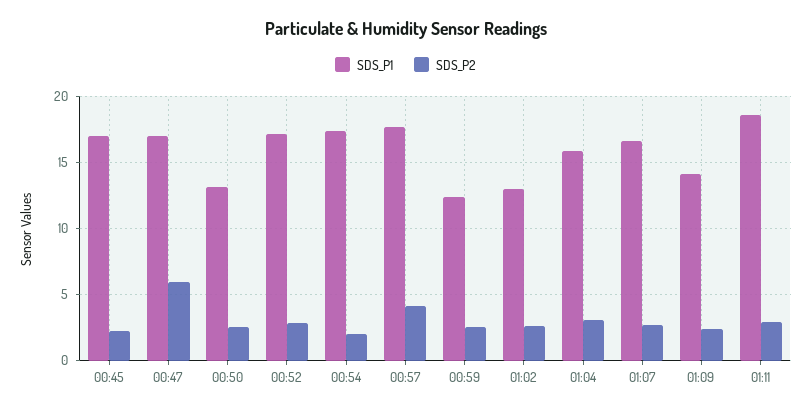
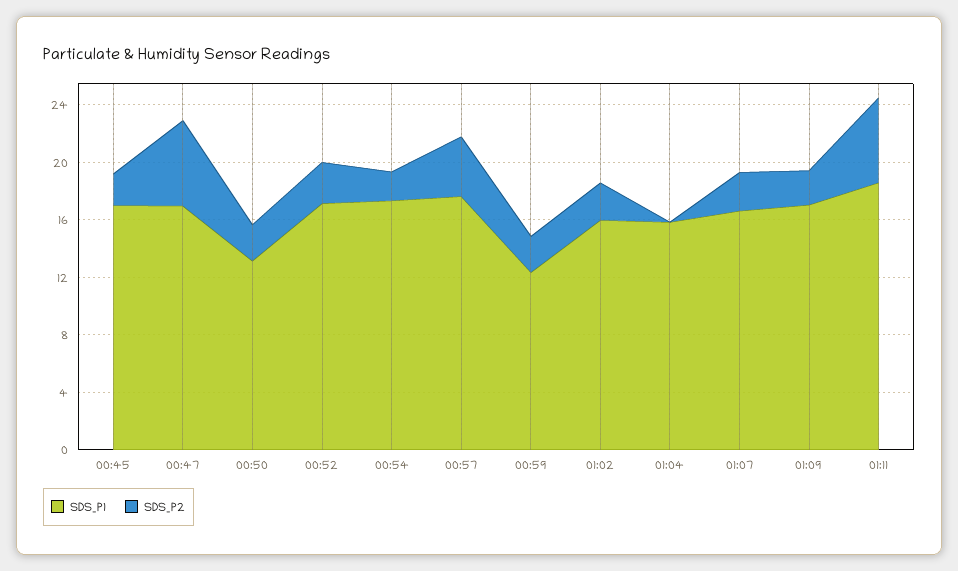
  {
    "SDS_P1": {
      "00:45": 17,
      "00:47": 17,
      "00:50": 13,
      "00:52": 17,
      "00:54": 17.5,
      "00:57": 17.5,
      "00:59": 12.5,
-     "01:02": 13,
+     "01:02": 16,
      "01:04": 16,
      "01:07": 16.5,
-     "01:09": 14,
+     "01:09": 17,
      "01:11": 18.5
    },
    "SDS_P2": {
      "00:45": 2,
      "00:47": 6,
      "00:50": 2.5,
      "00:52": 3,
      "00:54": 2,
      "00:57": 4,
      "00:59": 2.5,
      "01:02": 2.5,
-     "01:04": 3,
+     "01:04": 0,
      "01:07": 2.5,
      "01:09": 2.5,
-     "01:11": 3
+     "01:11": 6
    }
  }

